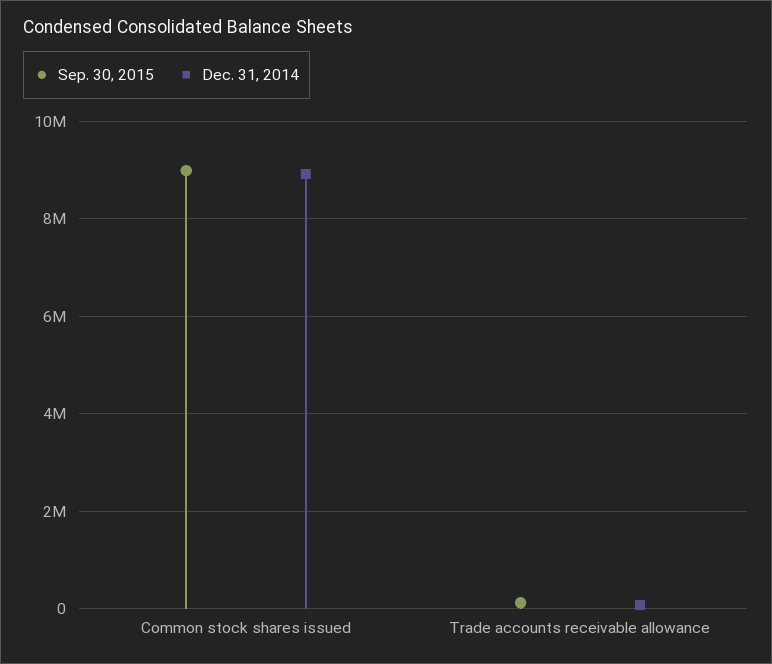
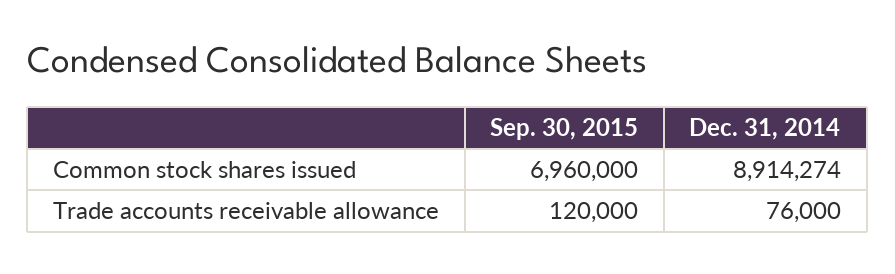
  {
    "Sep. 30, 2015": {
-     "Common stock shares issued": 9000000,
+     "Common stock shares issued": 6960000,
      "Trade accounts receivable allowance": 120000
    },
    "Dec. 31, 2014": {
      "Common stock shares issued": 8914274,
      "Trade accounts receivable allowance": 76000
    }
  }

